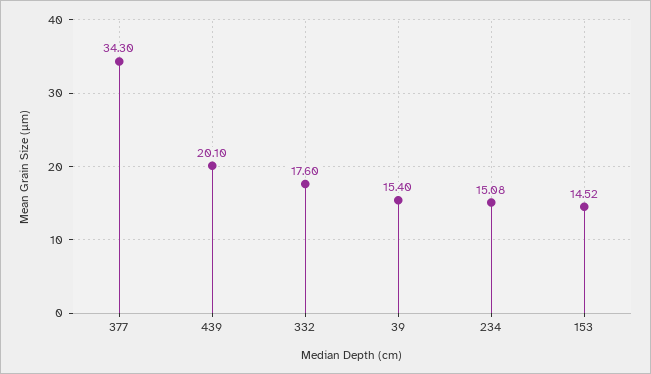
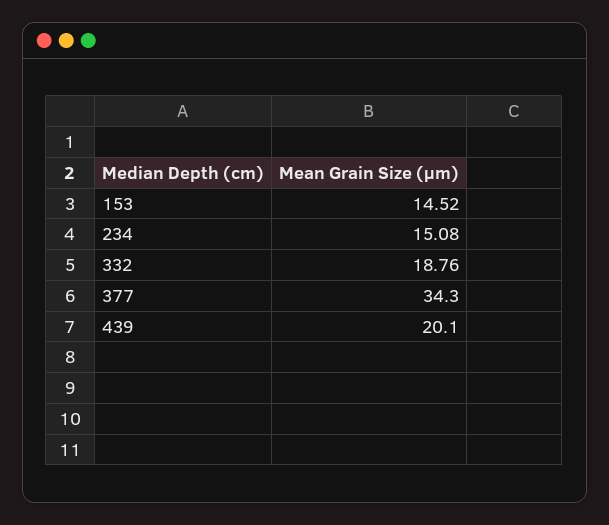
  {
    "377": 34.3,
    "439": 20.1,
-   "332": 17.6,
+   "332": 18.76,
-   "39": 15.4,
    "234": 15.08,
    "153": 14.52
  }

